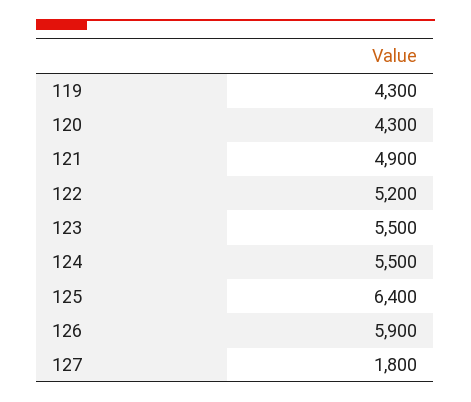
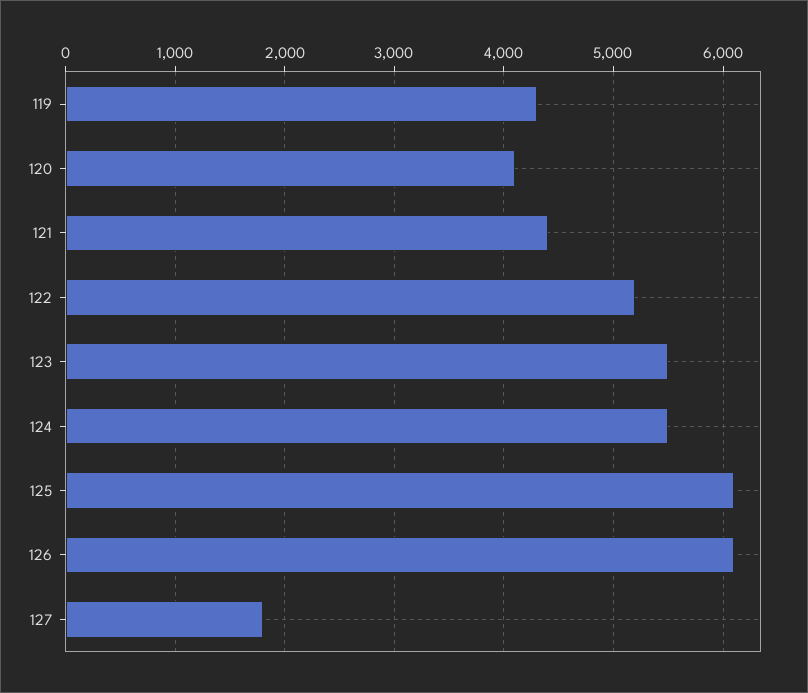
  {
    "119": 4300,
-   "120": 4300,
+   "120": 4100,
-   "121": 4900,
+   "121": 4400,
    "122": 5200,
    "123": 5500,
    "124": 5500,
-   "125": 6400,
+   "125": 6100,
-   "126": 5900,
+   "126": 6100,
    "127": 1800
  }

